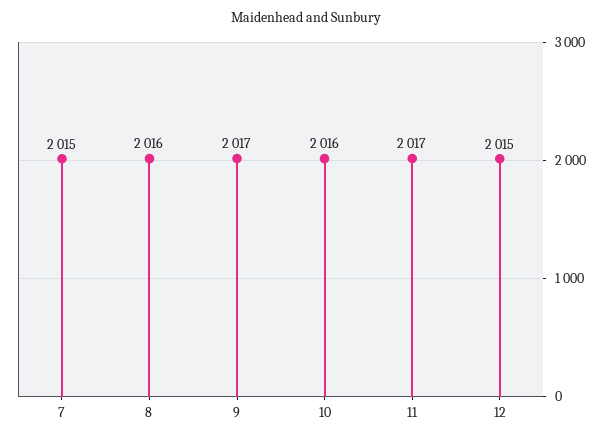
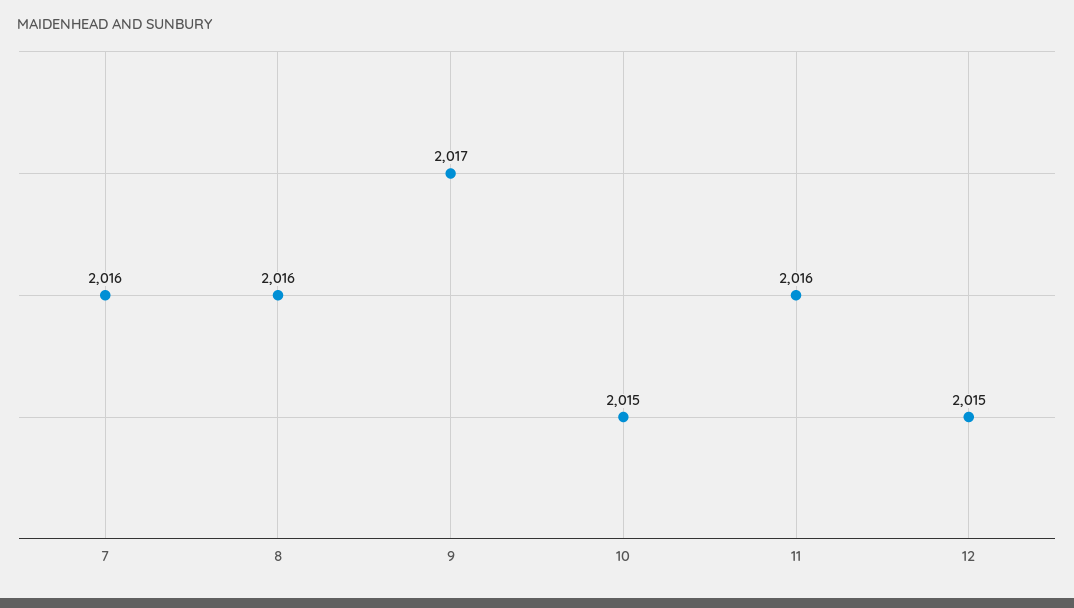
  {
-   "7": 2015,
+   "7": 2016,
    "8": 2016,
    "9": 2017,
-   "10": 2016,
+   "10": 2015,
-   "11": 2017,
+   "11": 2016,
    "12": 2015
  }

